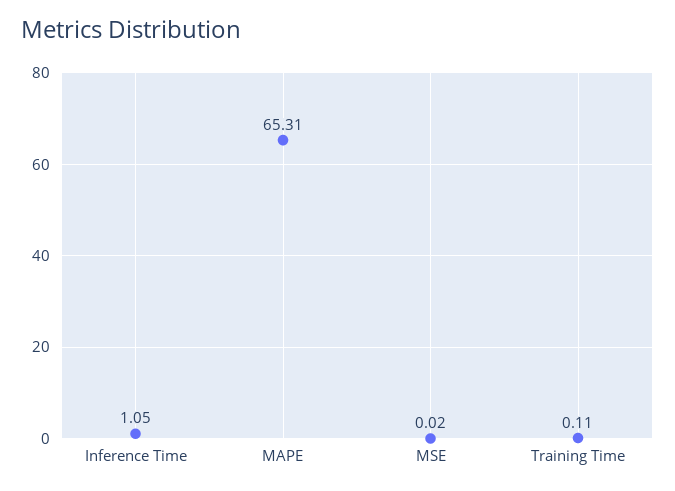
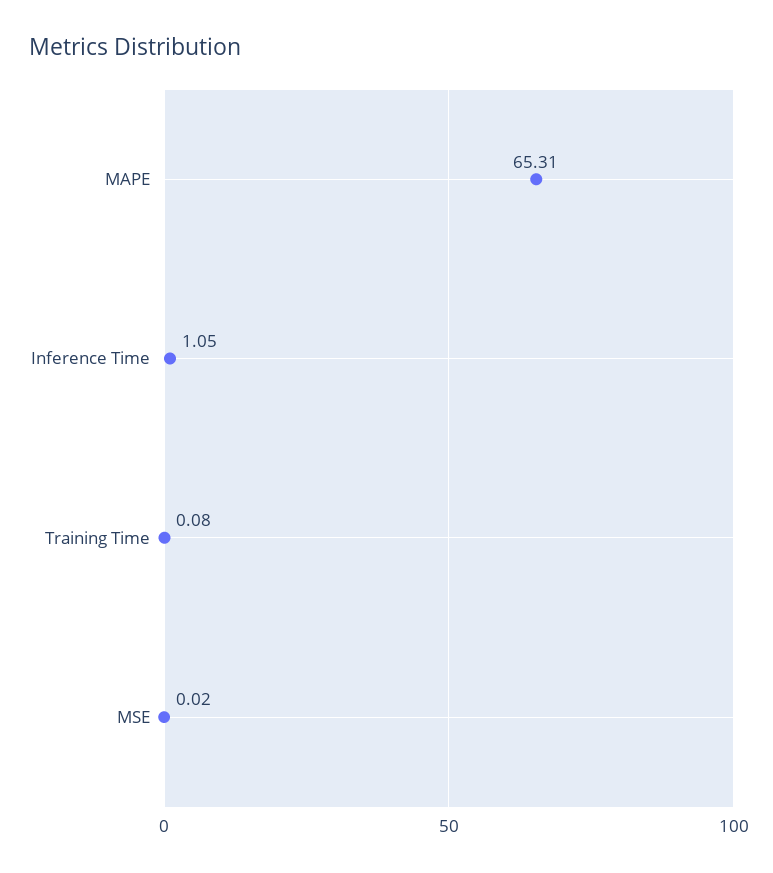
  {
    "Inference Time": 1.05,
    "MAPE": 65.31,
    "MSE": 0.02,
-   "Training Time": 0.11
+   "Training Time": 0.08
  }

